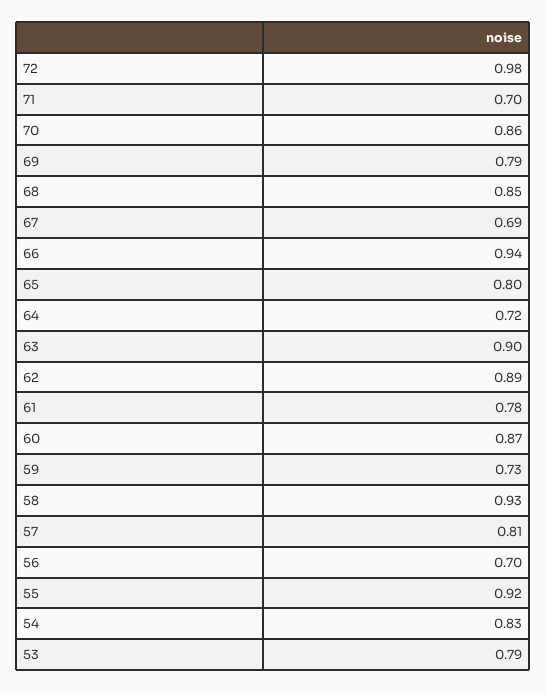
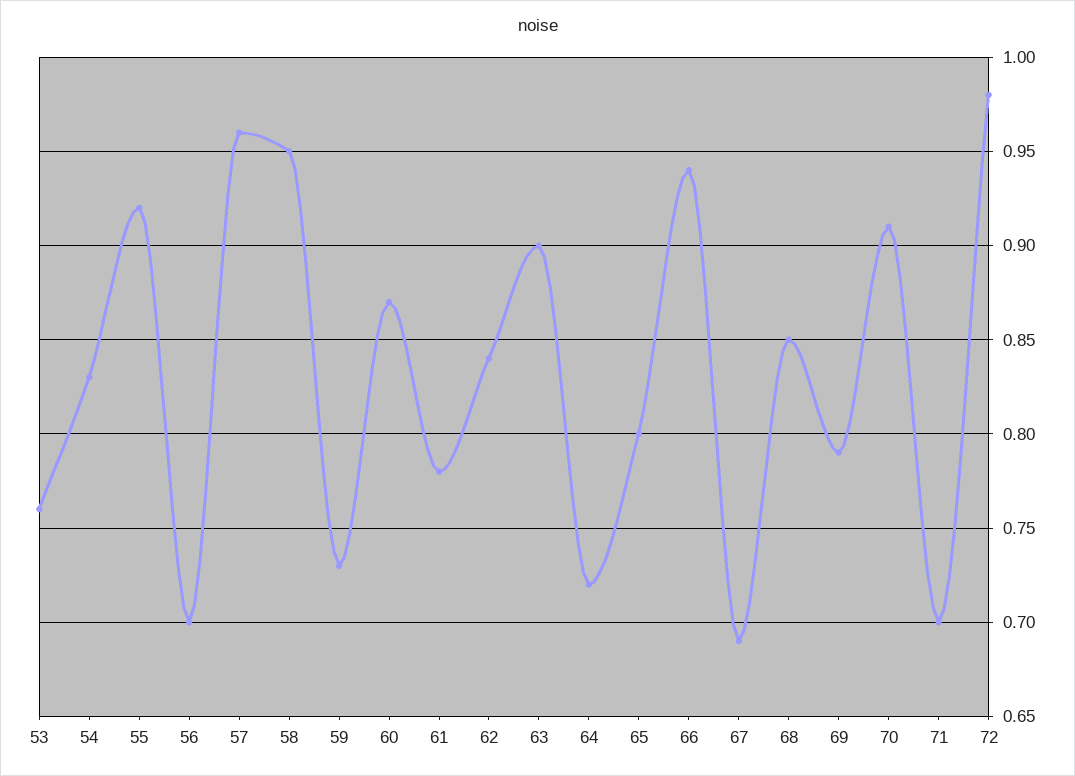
  {
    "72": 0.98,
    "71": 0.7,
-   "70": 0.86,
+   "70": 0.91,
    "69": 0.79,
    "68": 0.85,
    "67": 0.69,
    "66": 0.94,
    "65": 0.8,
    "64": 0.72,
    "63": 0.9,
-   "62": 0.89,
+   "62": 0.84,
    "61": 0.78,
    "60": 0.87,
    "59": 0.73,
-   "58": 0.93,
+   "58": 0.95,
-   "57": 0.81,
+   "57": 0.96,
    "56": 0.7,
    "55": 0.92,
    "54": 0.83,
-   "53": 0.79
+   "53": 0.76
  }

